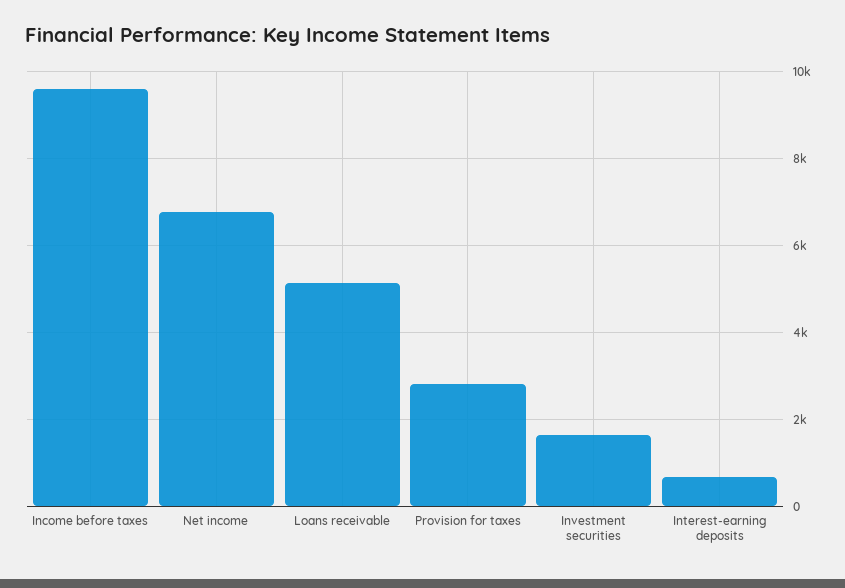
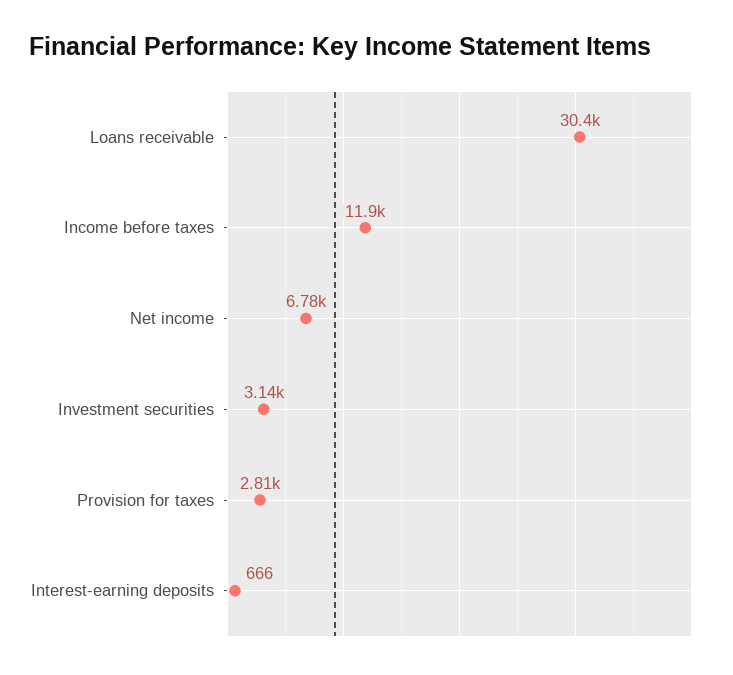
  {
-   "Income before taxes": 9600,
+   "Income before taxes": 11900,
    "Net income": 6780,
-   "Loans receivable": 5200,
+   "Loans receivable": 30400,
    "Provision for taxes": 2810,
-   "Investment securities": 1600,
+   "Investment securities": 3140,
    "Interest-earning deposits": 666
  }

